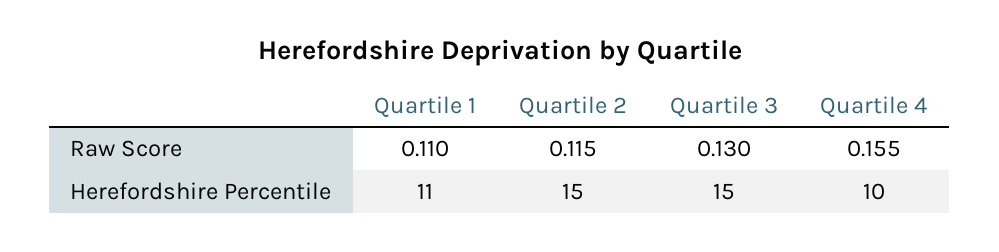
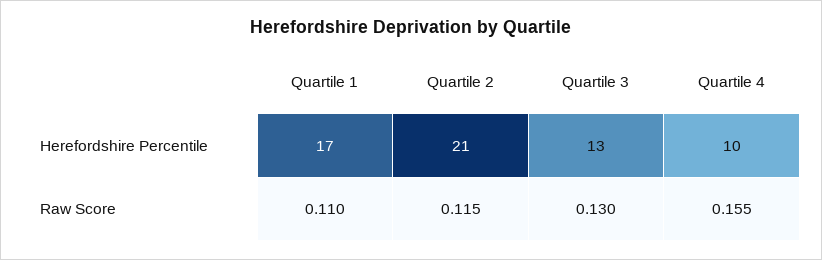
  {
    "Quartile 1": {
      "Raw Score": 0.11,
-     "Herefordshire Percentile": 11
+     "Herefordshire Percentile": 17
    },
    "Quartile 2": {
      "Raw Score": 0.115,
-     "Herefordshire Percentile": 15
+     "Herefordshire Percentile": 21
    },
    "Quartile 3": {
      "Raw Score": 0.13,
-     "Herefordshire Percentile": 15
+     "Herefordshire Percentile": 13
    },
    "Quartile 4": {
      "Raw Score": 0.155,
      "Herefordshire Percentile": 10
    }
  }

